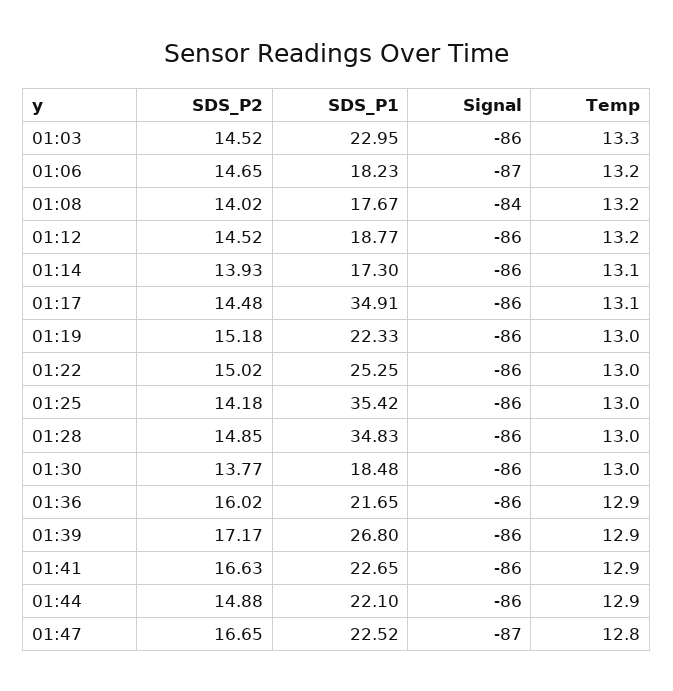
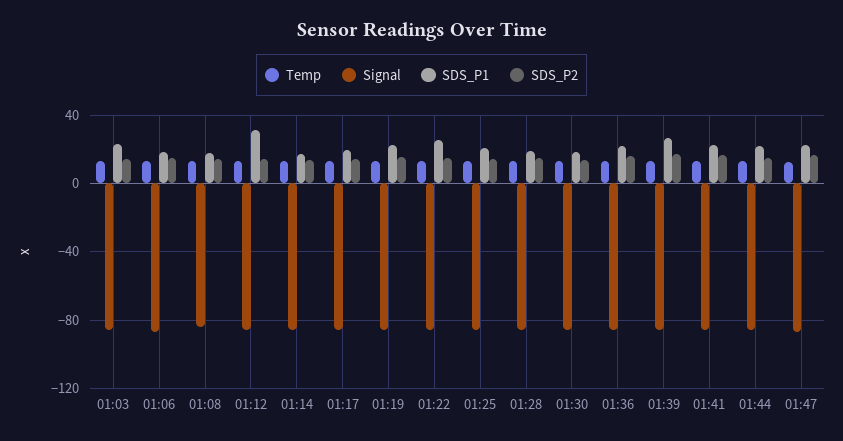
  {
    "SDS_P2": {
      "01:03": 14.52,
      "01:06": 14.65,
      "01:08": 14.02,
      "01:12": 14.52,
      "01:14": 13.93,
      "01:17": 14.48,
      "01:19": 15.18,
      "01:22": 15.02,
      "01:25": 14.18,
      "01:28": 14.85,
      "01:30": 13.77,
      "01:36": 16.02,
      "01:39": 17.17,
      "01:41": 16.63,
      "01:44": 14.88,
      "01:47": 16.65
    },
    "SDS_P1": {
      "01:03": 22.95,
      "01:06": 18.23,
      "01:08": 17.67,
-     "01:12": 18.77,
+     "01:12": 30,
      "01:14": 17.3,
-     "01:17": 34.91,
+     "01:17": 20,
      "01:19": 22.33,
      "01:22": 25.25,
-     "01:25": 35.42,
+     "01:25": 20,
-     "01:28": 34.83,
+     "01:28": 20,
      "01:30": 18.48,
      "01:36": 21.65,
      "01:39": 26.8,
      "01:41": 22.65,
      "01:44": 22.1,
      "01:47": 22.52
    },
    "Signal": {
      "01:03": -86,
      "01:06": -87,
      "01:08": -84,
      "01:12": -86,
      "01:14": -86,
      "01:17": -86,
      "01:19": -86,
      "01:22": -86,
      "01:25": -86,
      "01:28": -86,
      "01:30": -86,
      "01:36": -86,
      "01:39": -86,
      "01:41": -86,
      "01:44": -86,
      "01:47": -87
    },
    "Temp": {
      "01:03": 13.3,
      "01:06": 13.2,
      "01:08": 13.2,
      "01:12": 13.2,
      "01:14": 13.1,
      "01:17": 13.1,
      "01:19": 13,
      "01:22": 13,
      "01:25": 13,
      "01:28": 13,
      "01:30": 13,
      "01:36": 12.9,
      "01:39": 12.9,
      "01:41": 12.9,
      "01:44": 12.9,
      "01:47": 12.8
    }
  }

